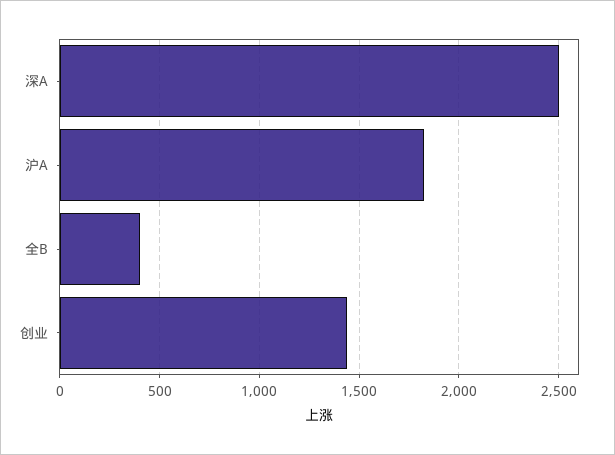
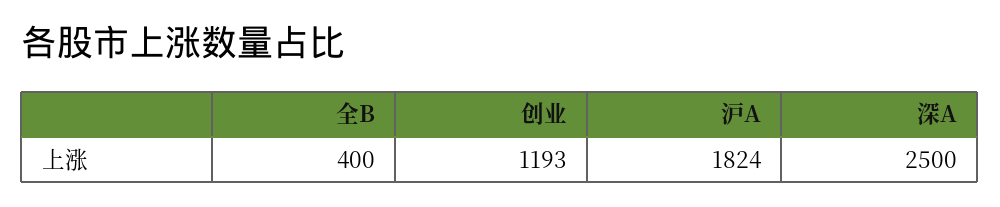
  {
    "深A": 2500,
    "沪A": 1824,
    "全B": 400,
-   "创业": 1450
+   "创业": 1193
  }

